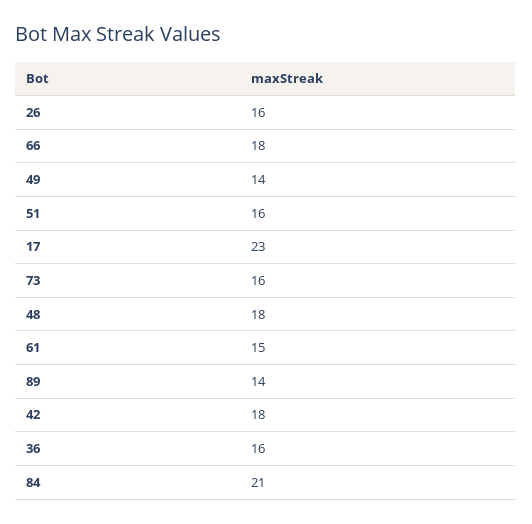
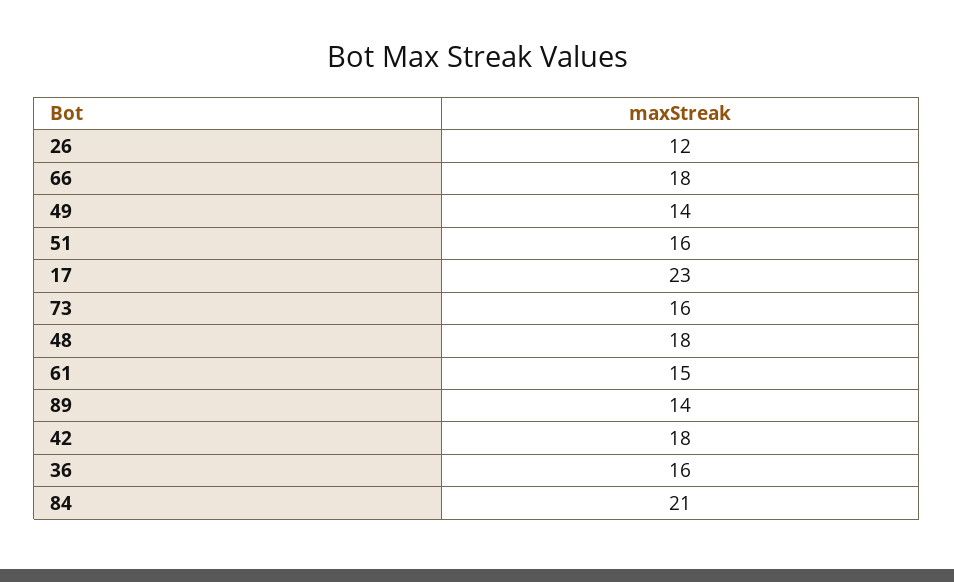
  {
-   "26": 16,
+   "26": 12,
    "66": 18,
    "49": 14,
    "51": 16,
    "17": 23,
    "73": 16,
    "48": 18,
    "61": 15,
    "89": 14,
    "42": 18,
    "36": 16,
    "84": 21
  }

